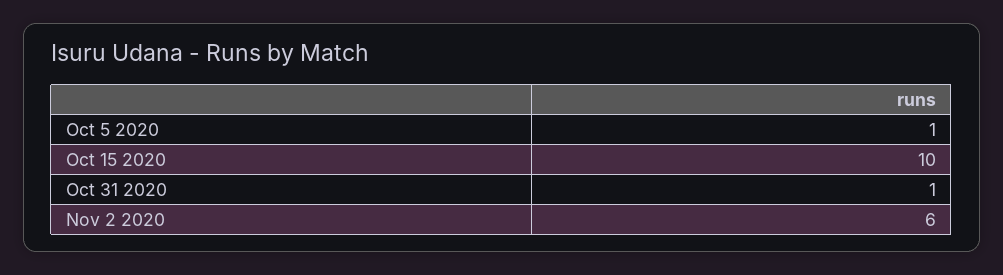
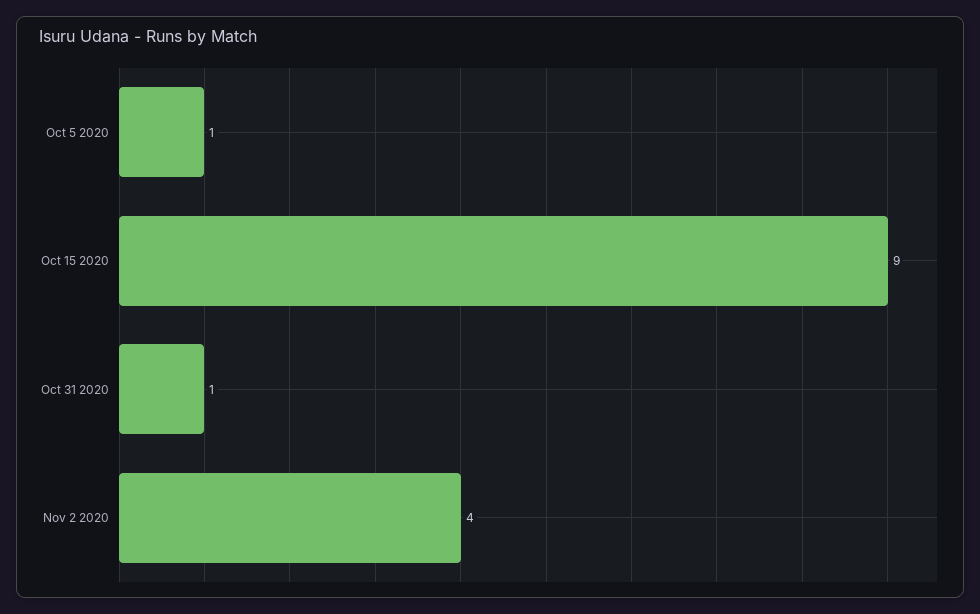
  {
    "Oct 5 2020": 1,
-   "Oct 15 2020": 10,
+   "Oct 15 2020": 9,
    "Oct 31 2020": 1,
-   "Nov 2 2020": 6
+   "Nov 2 2020": 4
  }

